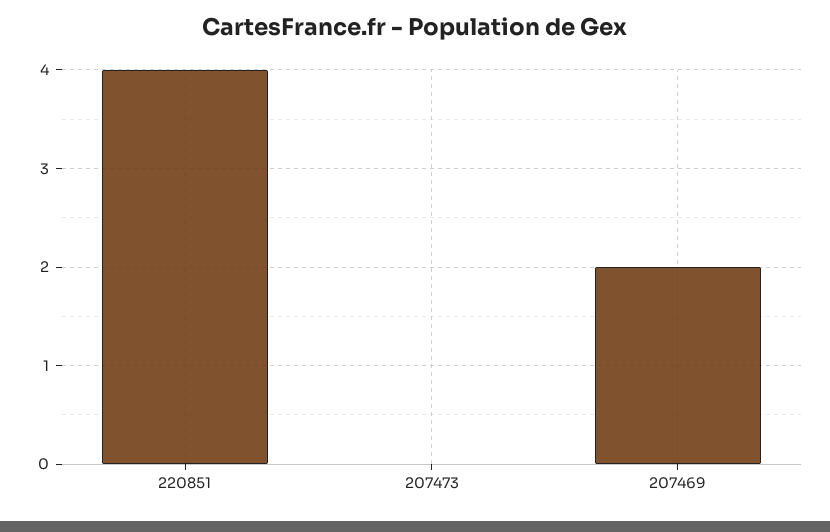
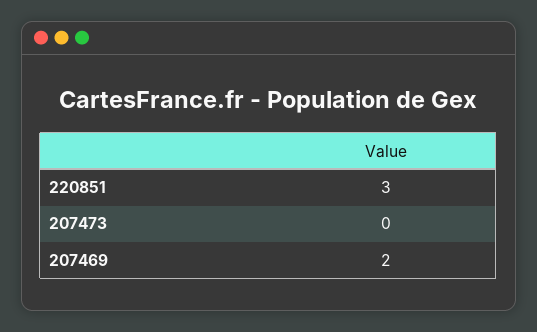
  {
-   "220851": 4,
+   "220851": 3,
    "207473": 0,
    "207469": 2
  }

